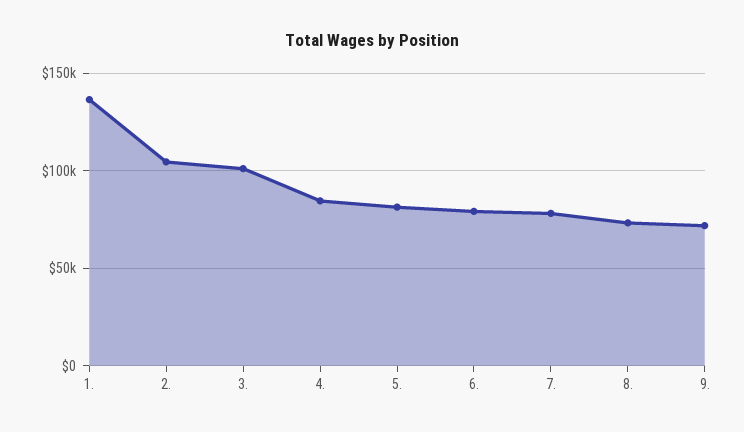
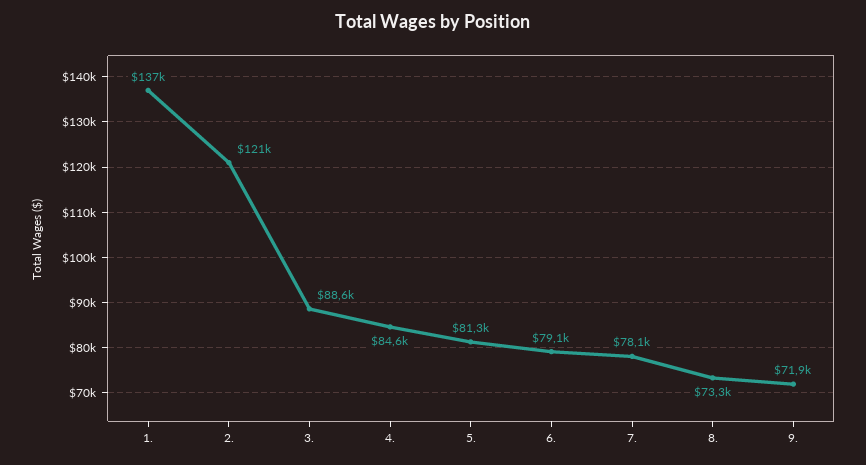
  {
    "1.": 137000,
-   "2.": 105000,
+   "2.": 121000,
-   "3.": 100000,
+   "3.": 88600,
    "4.": 84600,
    "5.": 81300,
    "6.": 79100,
    "7.": 78100,
    "8.": 73300,
    "9.": 71900
  }

